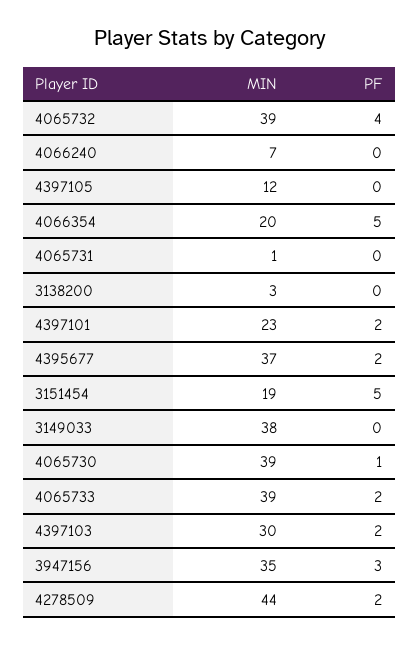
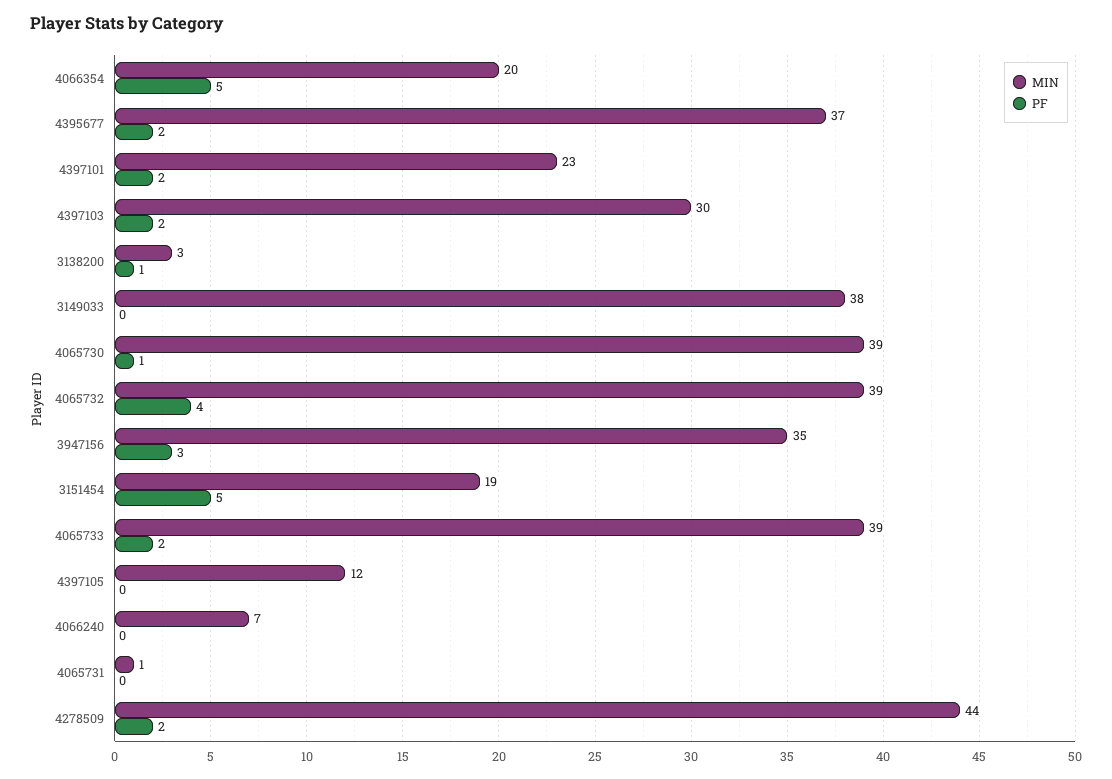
  {
    "MIN": {
      "4065732": 39,
      "4066240": 7,
      "4397105": 12,
      "4066354": 20,
      "4065731": 1,
      "3138200": 3,
      "4397101": 23,
      "4395677": 37,
      "3151454": 19,
      "3149033": 38,
      "4065730": 39,
      "4065733": 39,
      "4397103": 30,
      "3947156": 35,
      "4278509": 44
    },
    "PF": {
      "4065732": 4,
      "4066240": 0,
      "4397105": 0,
      "4066354": 5,
      "4065731": 0,
-     "3138200": 0,
+     "3138200": 1,
      "4397101": 2,
      "4395677": 2,
      "3151454": 5,
      "3149033": 0,
      "4065730": 1,
      "4065733": 2,
      "4397103": 2,
      "3947156": 3,
      "4278509": 2
    }
  }

